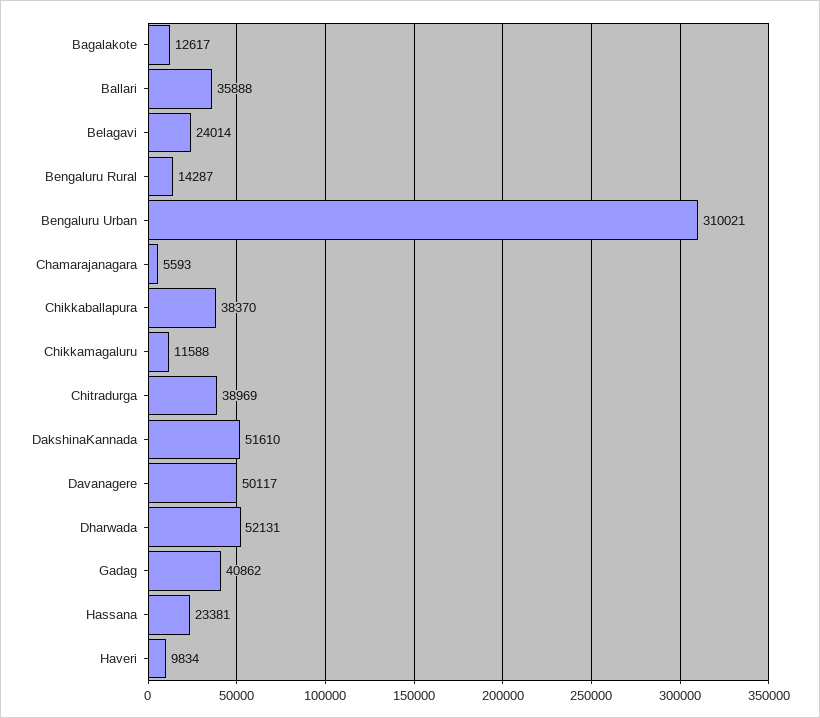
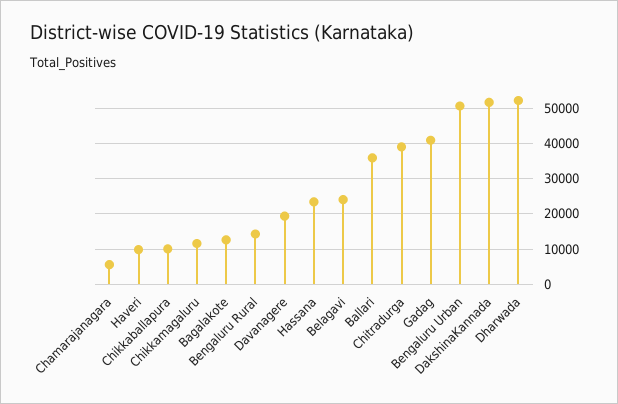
  {
    "Bagalakote": 12617,
    "Ballari": 35888,
    "Belagavi": 24014,
    "Bengaluru Rural": 14287,
-   "Bengaluru Urban": 310021,
+   "Bengaluru Urban": 50000,
    "Chamarajanagara": 5593,
-   "Chikkaballapura": 38370,
+   "Chikkaballapura": 10000,
    "Chikkamagaluru": 11588,
    "Chitradurga": 38969,
    "DakshinaKannada": 51610,
-   "Davanagere": 50117,
+   "Davanagere": 20000,
    "Dharwada": 52131,
    "Gadag": 40862,
    "Hassana": 23381,
    "Haveri": 9834
  }

